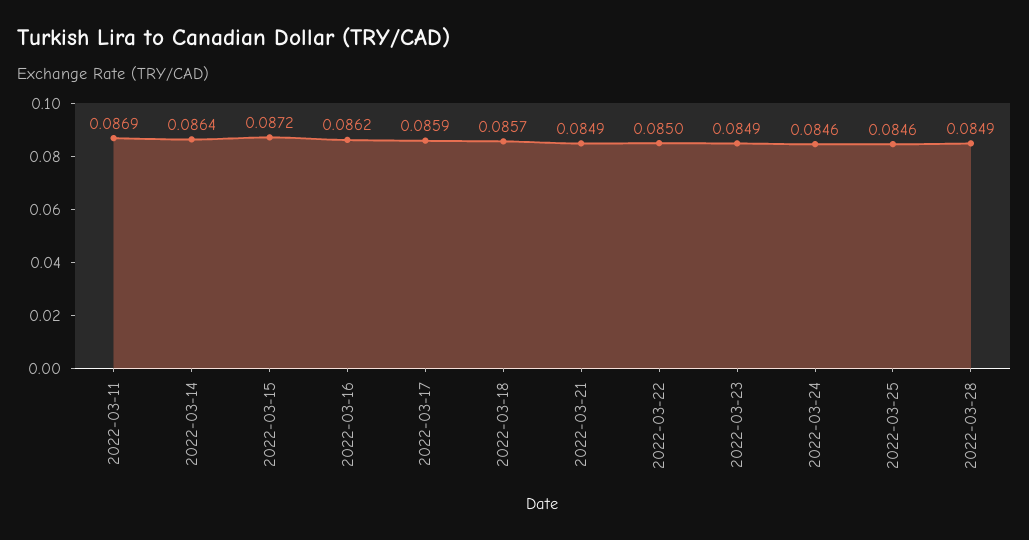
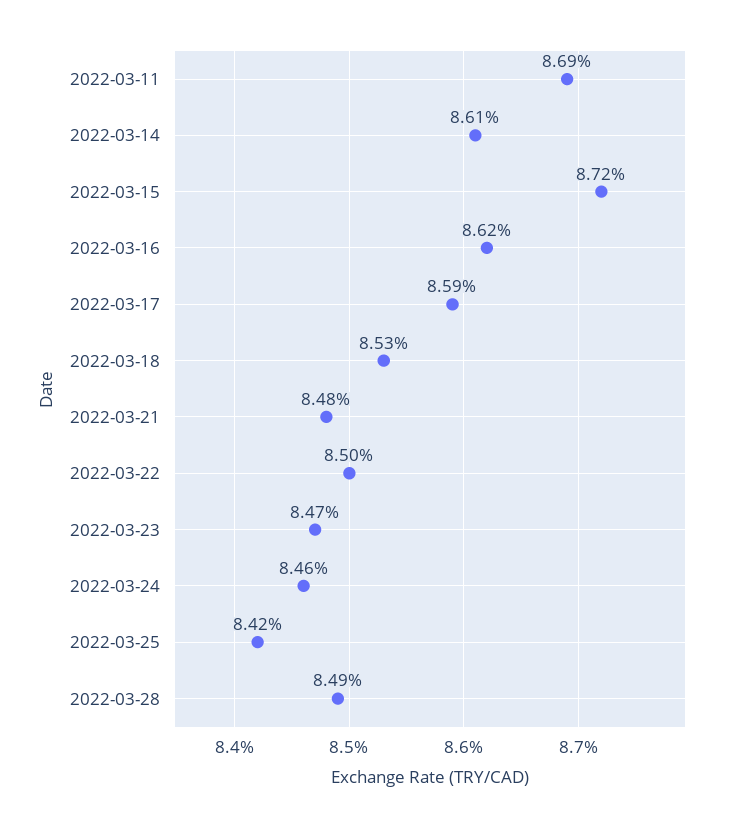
  {
    "2022-03-11": 0.0869,
-   "2022-03-14": 0.0864,
+   "2022-03-14": 0.0861,
    "2022-03-15": 0.0872,
    "2022-03-16": 0.0862,
    "2022-03-17": 0.0859,
-   "2022-03-18": 0.0857,
+   "2022-03-18": 0.0853,
-   "2022-03-21": 0.0849,
+   "2022-03-21": 0.0848,
    "2022-03-22": 0.085,
-   "2022-03-23": 0.0849,
+   "2022-03-23": 0.0847,
    "2022-03-24": 0.0846,
-   "2022-03-25": 0.0846,
+   "2022-03-25": 0.0842,
    "2022-03-28": 0.0849
  }

